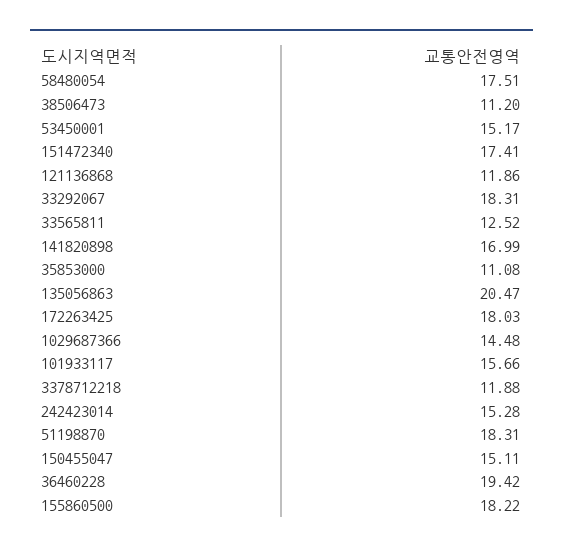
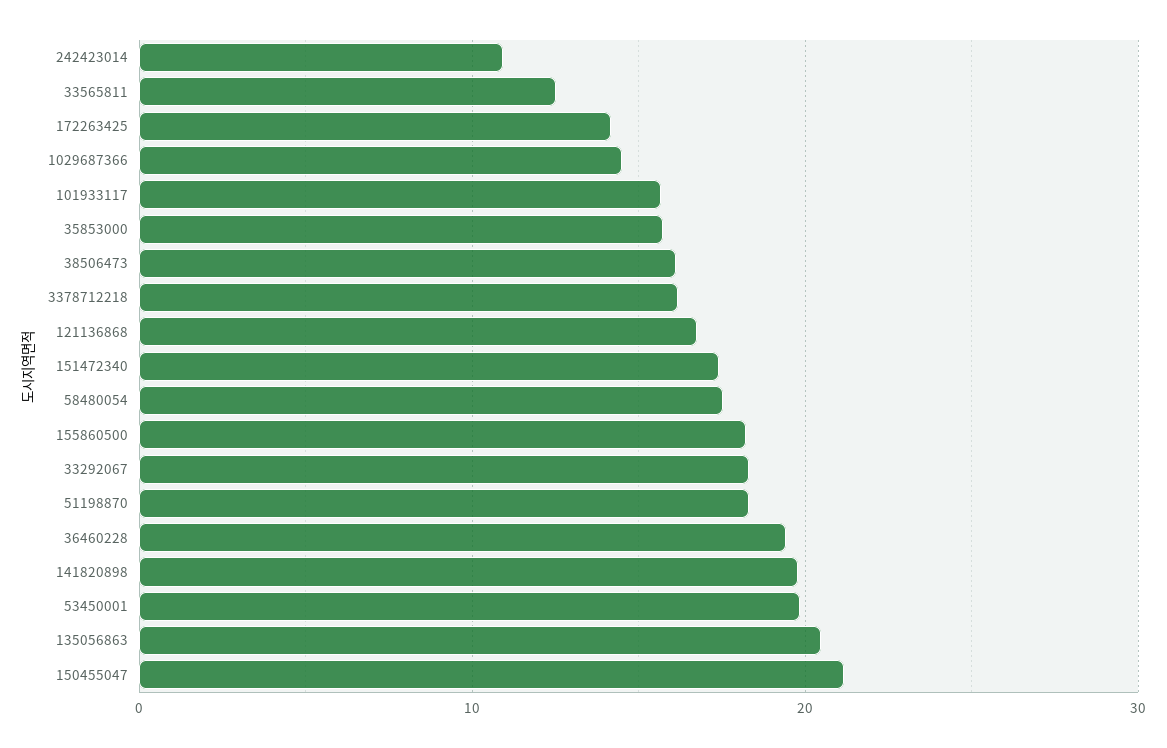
  {
    "58480054": 17.51,
-   "38506473": 11.2,
+   "38506473": 16,
-   "53450001": 15.17,
+   "53450001": 20,
    "151472340": 17.41,
-   "121136868": 11.86,
+   "121136868": 17,
    "33292067": 18.31,
    "33565811": 12.52,
-   "141820898": 16.99,
+   "141820898": 20,
-   "35853000": 11.08,
+   "35853000": 16,
    "135056863": 20.47,
-   "172263425": 18.03,
+   "172263425": 14,
    "1029687366": 14.48,
    "101933117": 15.66,
-   "3378712218": 11.88,
+   "3378712218": 16,
-   "242423014": 15.28,
+   "242423014": 11,
    "51198870": 18.31,
-   "150455047": 15.11,
+   "150455047": 21,
    "36460228": 19.42,
    "155860500": 18.22
  }

